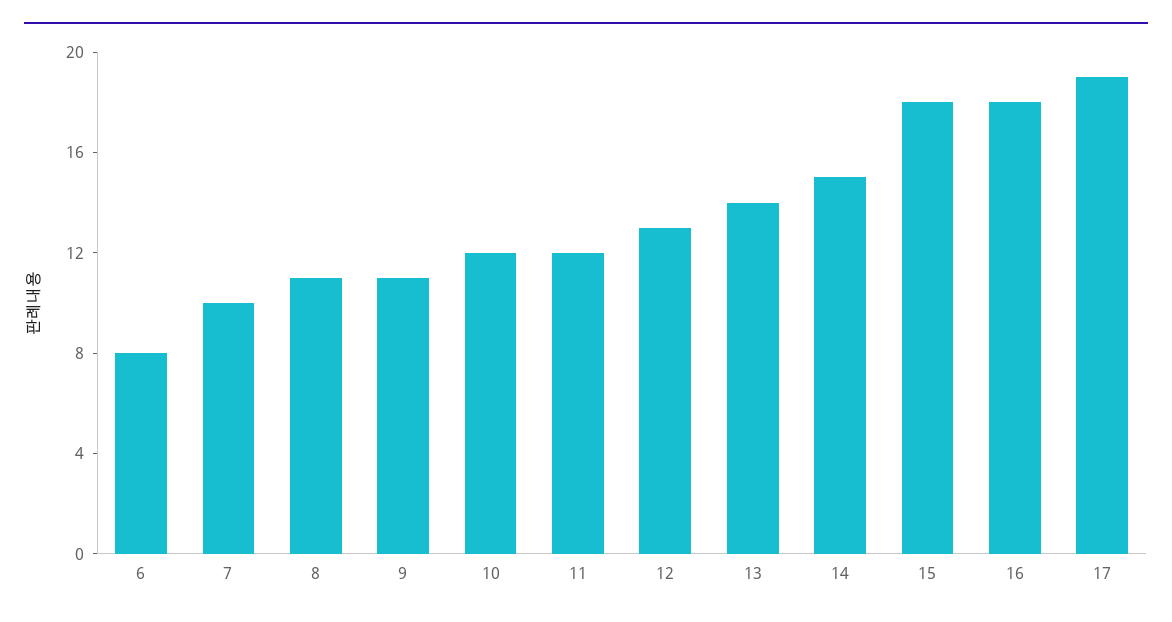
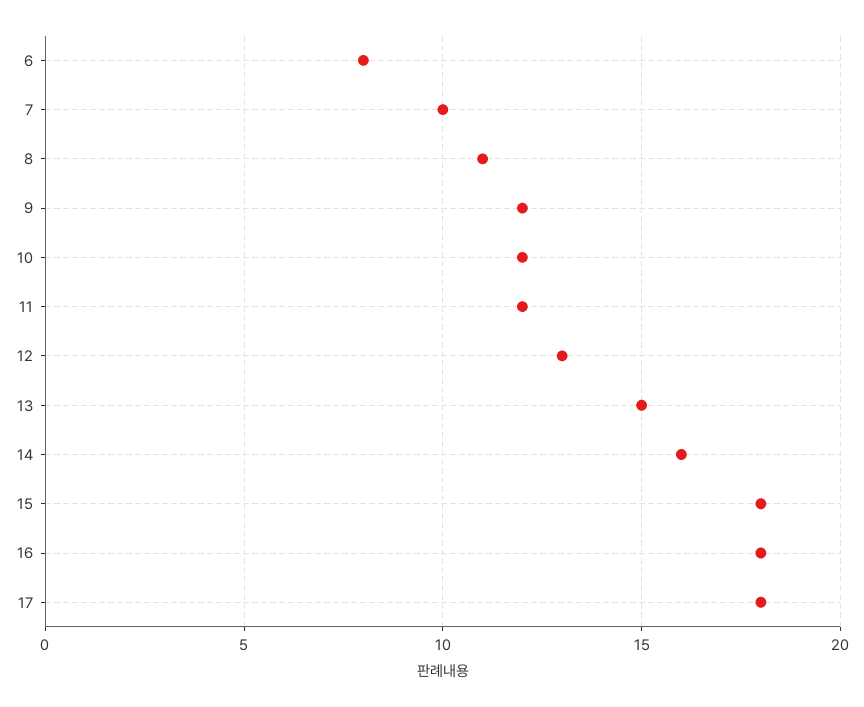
  {
    "6": 8,
    "7": 10,
    "8": 11,
-   "9": 11,
+   "9": 12,
    "10": 12,
    "11": 12,
    "12": 13,
-   "13": 14,
+   "13": 15,
-   "14": 15,
+   "14": 16,
    "15": 18,
    "16": 18,
-   "17": 19
+   "17": 18
  }

